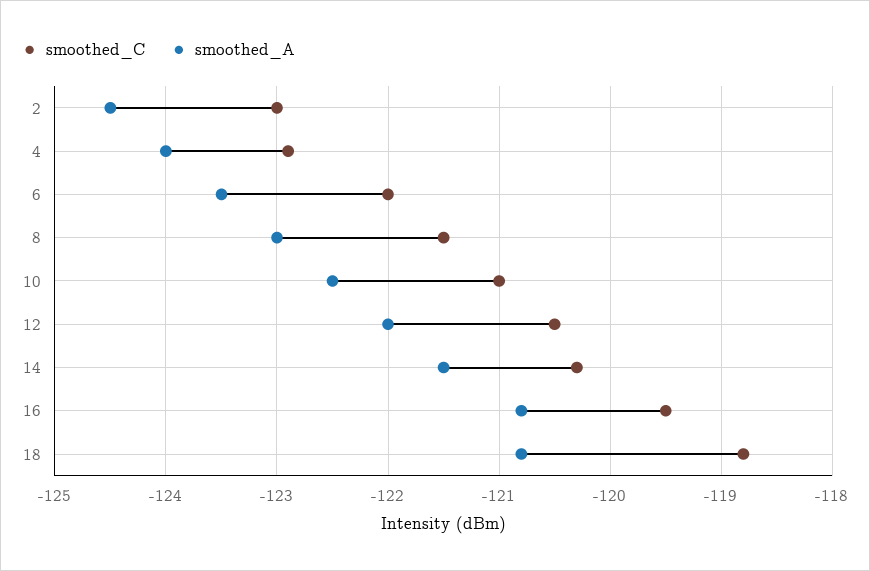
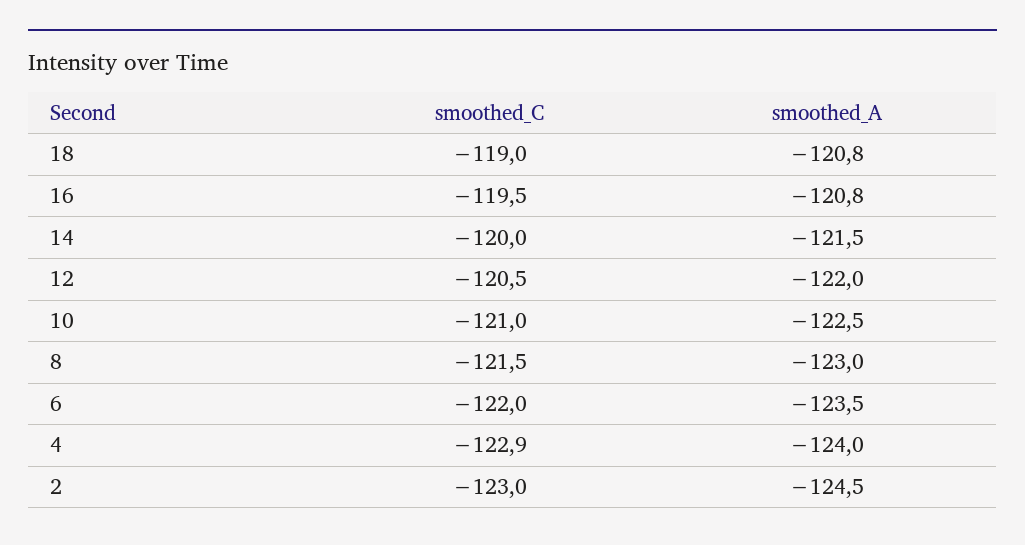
  {
    "smoothed_C": {
      "2": -123,
      "4": -122.9,
      "6": -122,
      "8": -121.5,
      "10": -121,
      "12": -120.5,
-     "14": -120.3,
+     "14": -120,
      "16": -119.5,
-     "18": -118.8
+     "18": -119
    },
    "smoothed_A": {
      "2": -124.5,
      "4": -124,
      "6": -123.5,
      "8": -123,
      "10": -122.5,
      "12": -122,
      "14": -121.5,
      "16": -120.8,
      "18": -120.8
    }
  }

